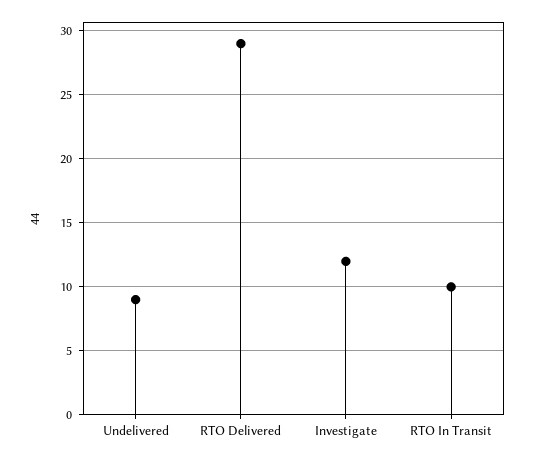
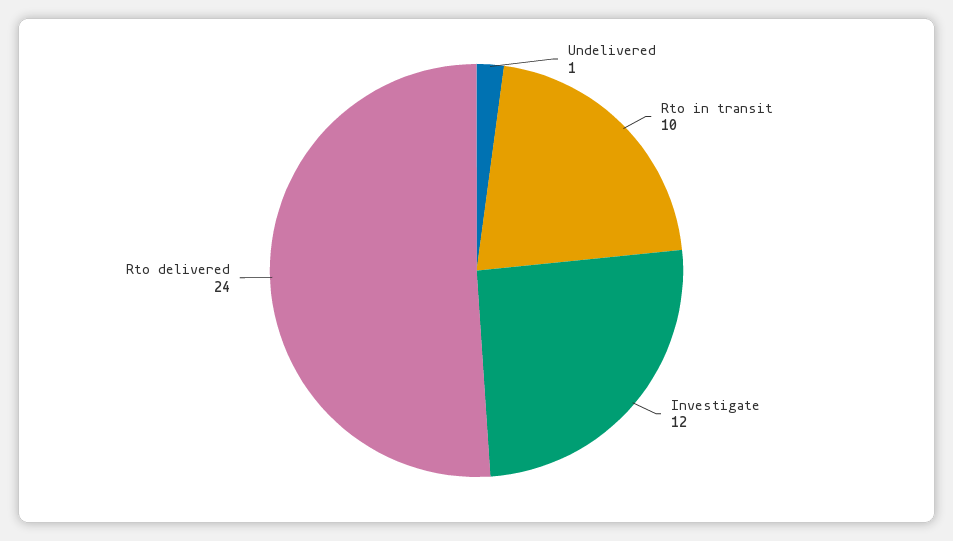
  {
-   "Undelivered": 9,
+   "Undelivered": 1,
-   "RTO Delivered": 29,
+   "RTO Delivered": 24,
    "Investigate": 12,
    "RTO In Transit": 10
  }

